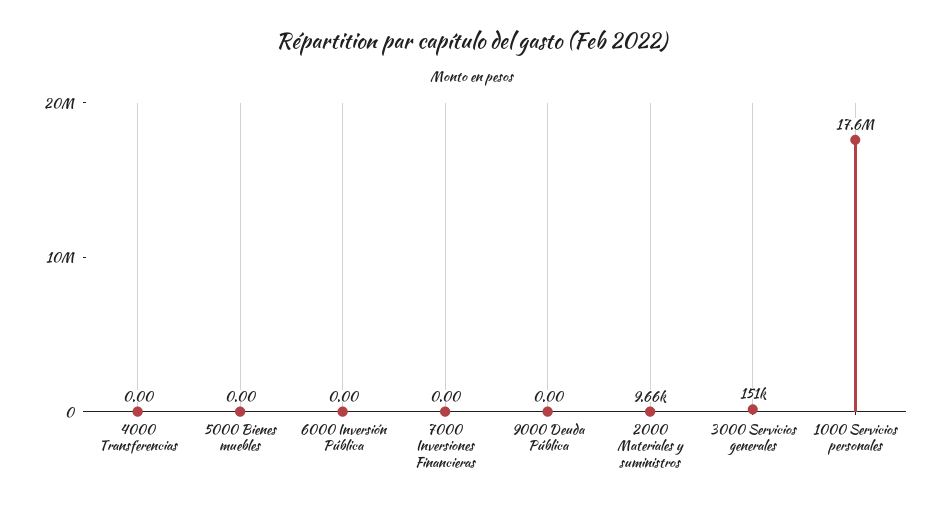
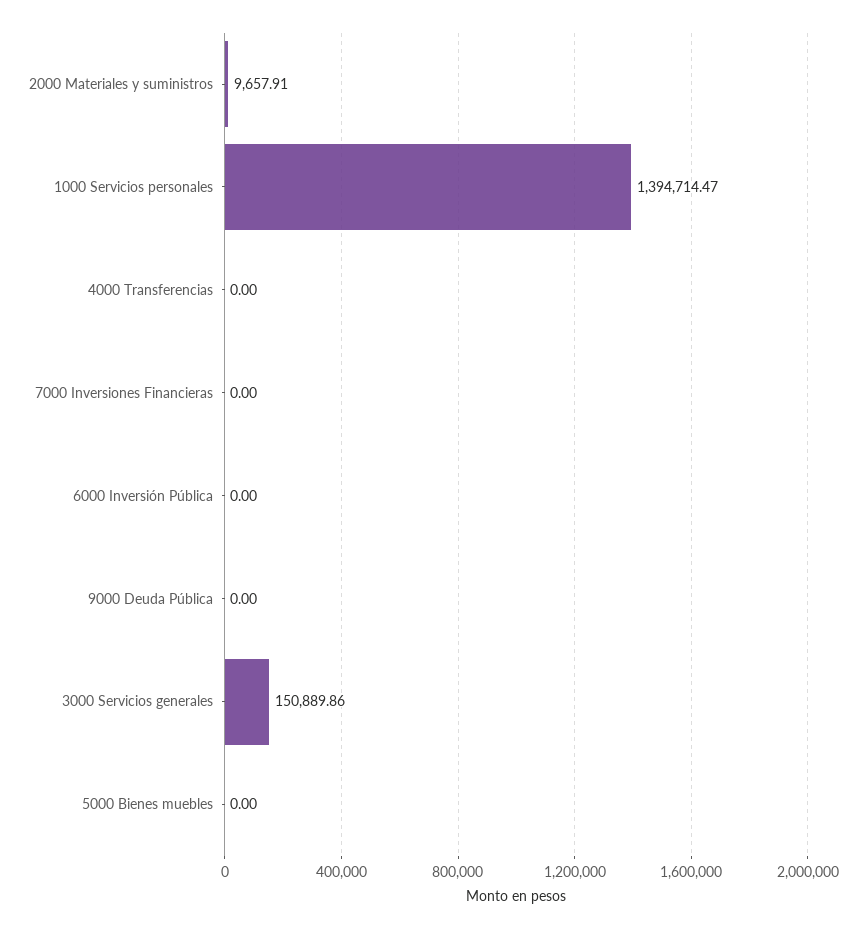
  {
    "4000 Transferencias": 0,
    "5000 Bienes muebles": 0,
    "6000 Inversión Pública": 0,
    "7000 Inversiones Financieras": 0,
    "9000 Deuda Pública": 0,
    "2000 Materiales y suministros": 9657.91,
    "3000 Servicios generales": 150889.86,
-   "1000 Servicios personales": 17600000
+   "1000 Servicios personales": 1394714.47
  }

